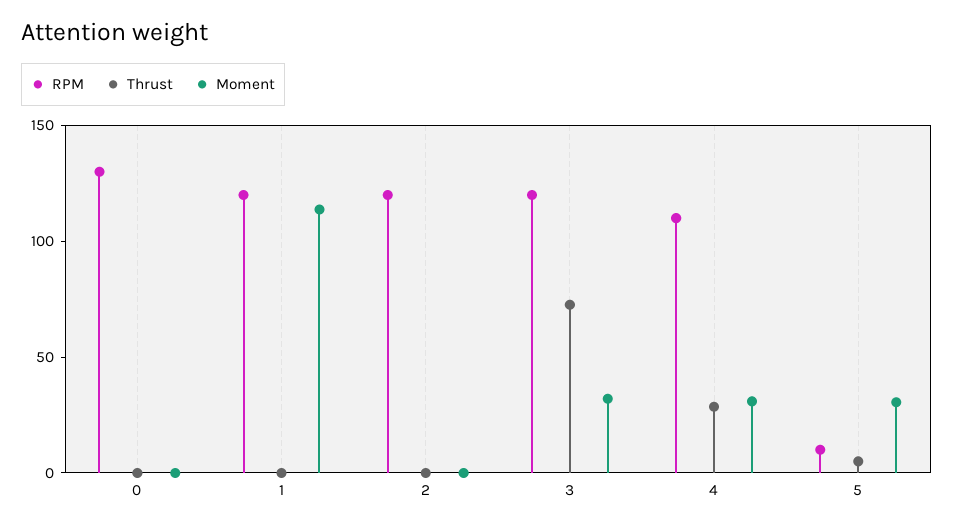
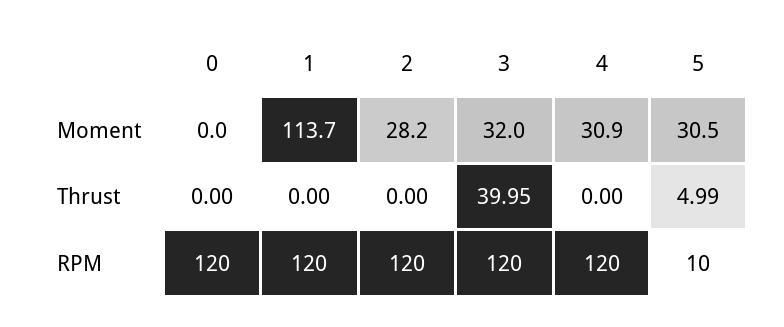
  {
    "RPM": {
-     "0": 130,
+     "0": 120,
      "1": 120,
      "2": 120,
      "3": 120,
-     "4": 110,
+     "4": 120,
      "5": 10
    },
    "Thrust": {
      "0": 0,
      "1": 0,
      "2": 0,
-     "3": 70,
+     "3": 39.95,
-     "4": 30,
+     "4": 0,
      "5": 4.99
    },
    "Moment": {
      "0": 0,
      "1": 113.7,
-     "2": 0,
+     "2": 28.2,
      "3": 32,
      "4": 30.9,
      "5": 30.5
    }
  }

